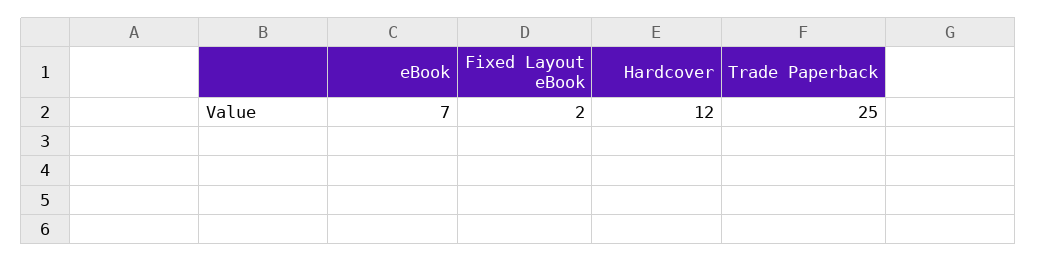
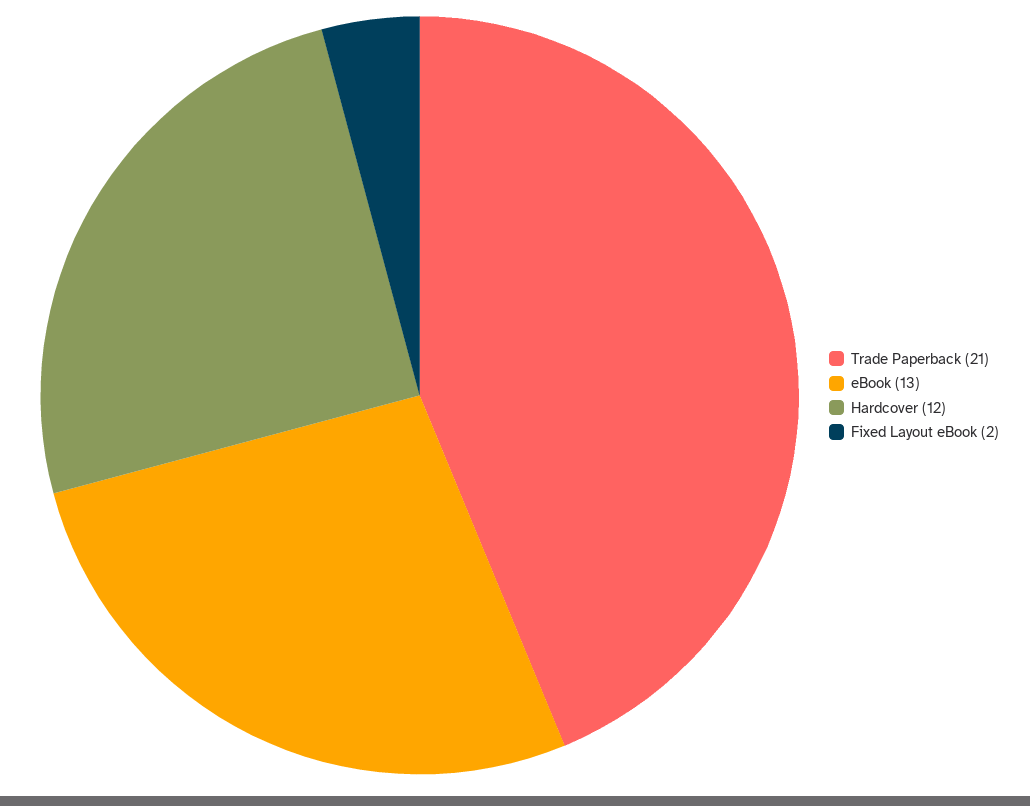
  {
-   "eBook": 7,
+   "eBook": 13,
    "Fixed Layout eBook": 2,
    "Hardcover": 12,
-   "Trade Paperback": 25
+   "Trade Paperback": 21
  }

